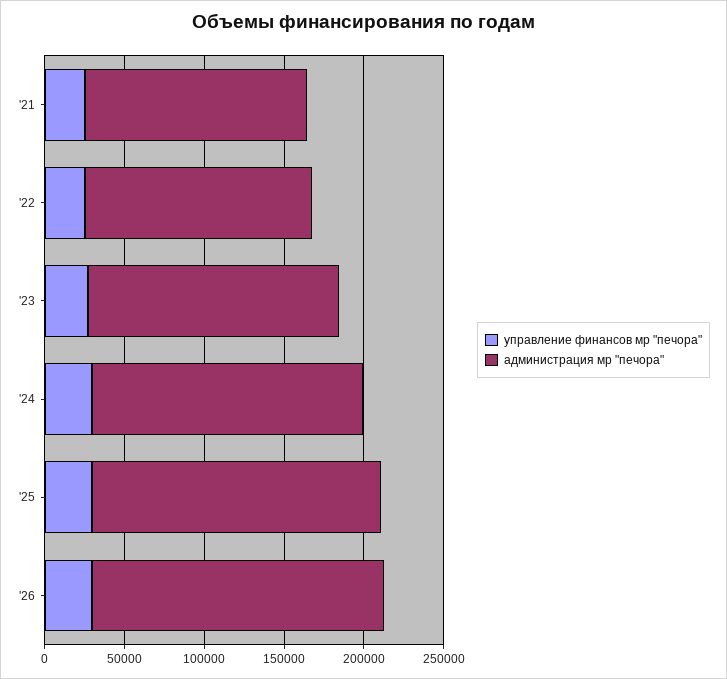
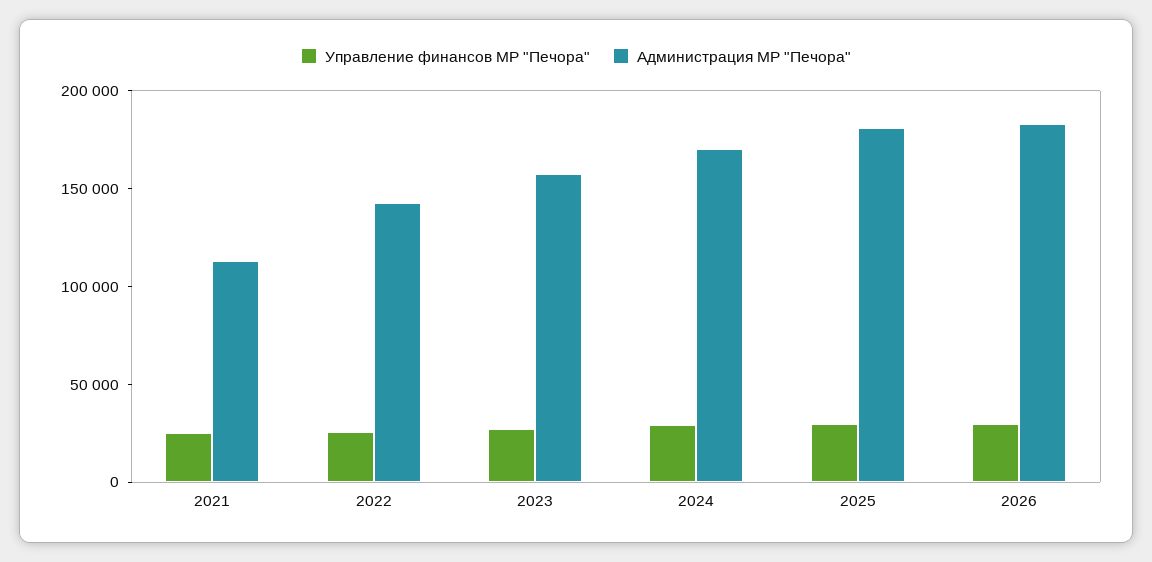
  {
    "управление финансов мр \"печора\"": {
      "'21": 30000,
      "'22": 30000,
      "'23": 30000,
      "'24": 30000,
      "'25": 30000,
      "'26": 30000
    },
    "администрация мр \"печора\"": {
-     "'21": 140000,
+     "'21": 110000,
      "'22": 140000,
      "'23": 160000,
      "'24": 170000,
      "'25": 180000,
      "'26": 180000
    }
  }

